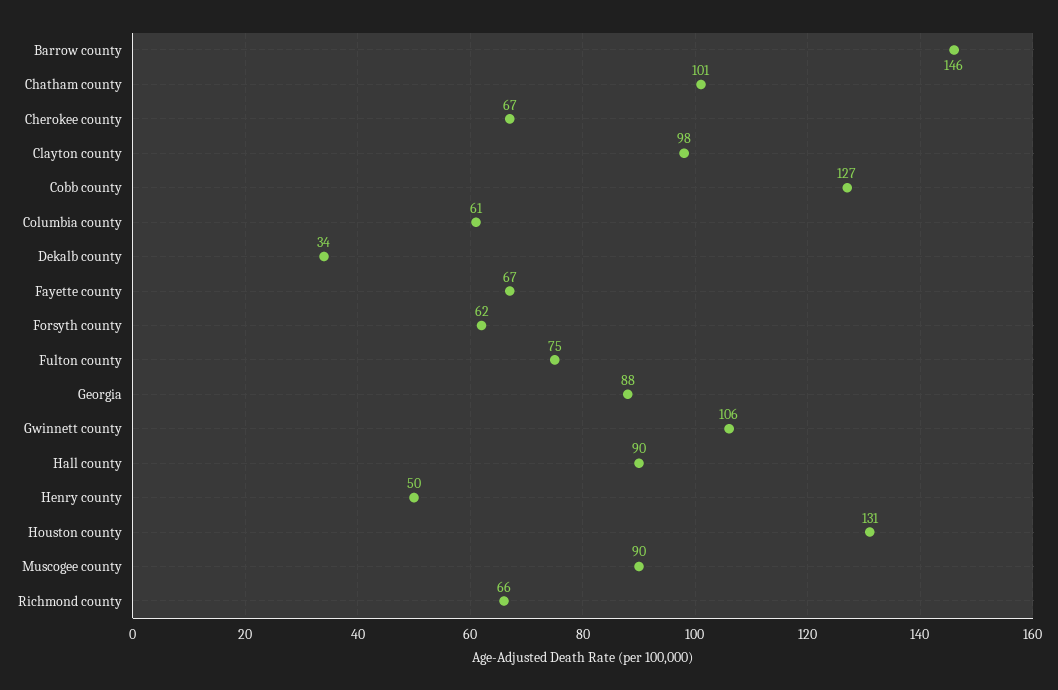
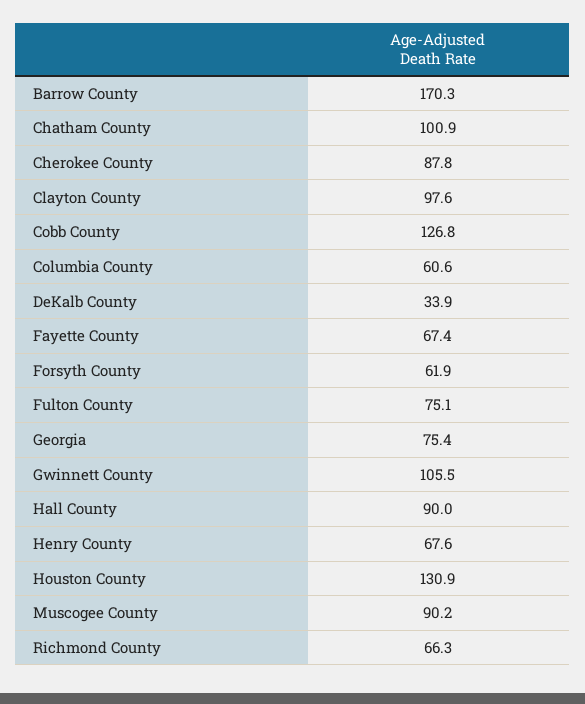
  {
-   "Barrow county": 146,
+   "Barrow county": 170.3,
    "Chatham county": 100.9,
-   "Cherokee county": 67,
+   "Cherokee county": 87.8,
    "Clayton county": 97.6,
    "Cobb county": 126.8,
    "Columbia county": 60.6,
    "Dekalb county": 33.9,
    "Fayette county": 67.4,
    "Forsyth county": 61.9,
    "Fulton county": 75.1,
-   "Georgia": 88,
+   "Georgia": 75.4,
    "Gwinnett county": 105.5,
    "Hall county": 90,
-   "Henry county": 50,
+   "Henry county": 67.6,
    "Houston county": 130.9,
    "Muscogee county": 90.2,
    "Richmond county": 66.3
  }

